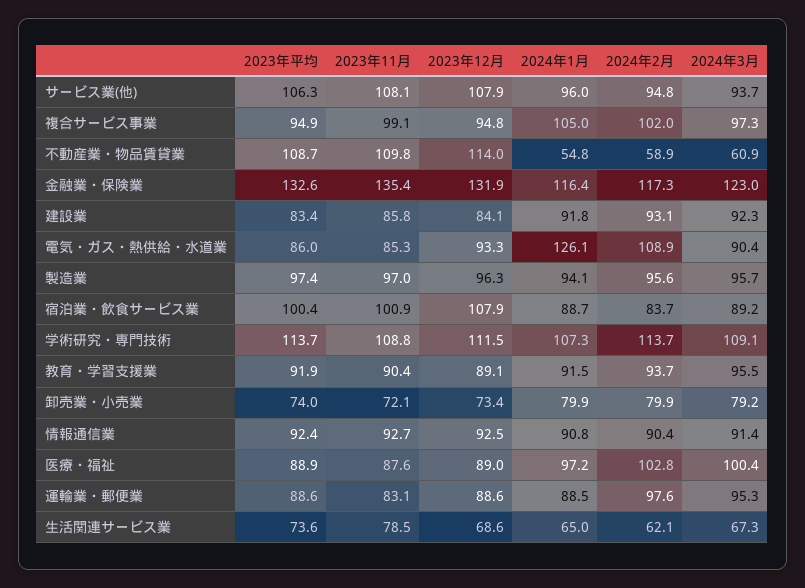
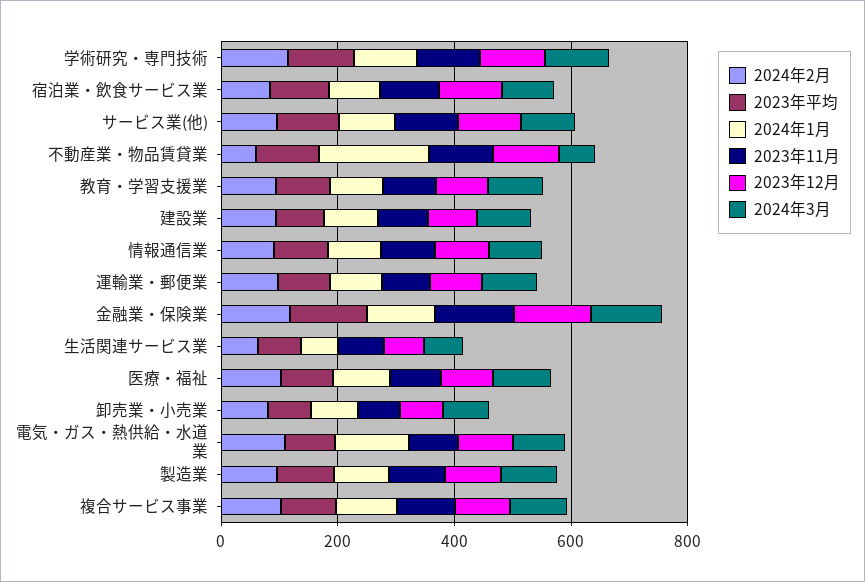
  {
    "2023年平均": {
      "サービス業(他)": 106.3,
      "複合サービス事業": 94.9,
      "不動産業・物品賃貸業": 108.7,
      "金融業・保険業": 132.6,
      "建設業": 83.4,
      "電気・ガス・熱供給・水道業": 86,
      "製造業": 97.4,
      "宿泊業・飲食サービス業": 100.4,
      "学術研究・専門技術": 113.7,
      "教育・学習支援業": 91.9,
      "卸売業・小売業": 74,
      "情報通信業": 92.4,
      "医療・福祉": 88.9,
      "運輸業・郵便業": 88.6,
      "生活関連サービス業": 73.6
    },
    "2023年11月": {
      "サービス業(他)": 108.1,
      "複合サービス事業": 99.1,
      "不動産業・物品賃貸業": 109.8,
      "金融業・保険業": 135.4,
      "建設業": 85.8,
      "電気・ガス・熱供給・水道業": 85.3,
      "製造業": 97,
      "宿泊業・飲食サービス業": 100.9,
      "学術研究・専門技術": 108.8,
      "教育・学習支援業": 90.4,
      "卸売業・小売業": 72.1,
      "情報通信業": 92.7,
      "医療・福祉": 87.6,
      "運輸業・郵便業": 83.1,
      "生活関連サービス業": 78.5
    },
    "2023年12月": {
      "サービス業(他)": 107.9,
      "複合サービス事業": 94.8,
      "不動産業・物品賃貸業": 114,
      "金融業・保険業": 131.9,
      "建設業": 84.1,
      "電気・ガス・熱供給・水道業": 93.3,
      "製造業": 96.3,
      "宿泊業・飲食サービス業": 107.9,
      "学術研究・専門技術": 111.5,
      "教育・学習支援業": 89.1,
      "卸売業・小売業": 73.4,
      "情報通信業": 92.5,
      "医療・福祉": 89,
      "運輸業・郵便業": 88.6,
      "生活関連サービス業": 68.6
    },
    "2024年1月": {
      "サービス業(他)": 96,
      "複合サービス事業": 105,
-     "不動産業・物品賃貸業": 54.8,
+     "不動産業・物品賃貸業": 200,
      "金融業・保険業": 116.4,
      "建設業": 91.8,
      "電気・ガス・熱供給・水道業": 126.1,
      "製造業": 94.1,
      "宿泊業・飲食サービス業": 88.7,
      "学術研究・専門技術": 107.3,
      "教育・学習支援業": 91.5,
      "卸売業・小売業": 79.9,
      "情報通信業": 90.8,
      "医療・福祉": 97.2,
      "運輸業・郵便業": 88.5,
      "生活関連サービス業": 65
    },
    "2024年2月": {
      "サービス業(他)": 94.8,
      "複合サービス事業": 102,
      "不動産業・物品賃貸業": 58.9,
      "金融業・保険業": 117.3,
      "建設業": 93.1,
      "電気・ガス・熱供給・水道業": 108.9,
      "製造業": 95.6,
      "宿泊業・飲食サービス業": 83.7,
      "学術研究・専門技術": 113.7,
      "教育・学習支援業": 93.7,
      "卸売業・小売業": 79.9,
      "情報通信業": 90.4,
      "医療・福祉": 102.8,
      "運輸業・郵便業": 97.6,
      "生活関連サービス業": 62.1
    },
    "2024年3月": {
      "サービス業(他)": 93.7,
      "複合サービス事業": 97.3,
      "不動産業・物品賃貸業": 60.9,
      "金融業・保険業": 123,
      "建設業": 92.3,
      "電気・ガス・熱供給・水道業": 90.4,
      "製造業": 95.7,
      "宿泊業・飲食サービス業": 89.2,
      "学術研究・専門技術": 109.1,
      "教育・学習支援業": 95.5,
      "卸売業・小売業": 79.2,
      "情報通信業": 91.4,
      "医療・福祉": 100.4,
      "運輸業・郵便業": 95.3,
      "生活関連サービス業": 67.3
    }
  }

